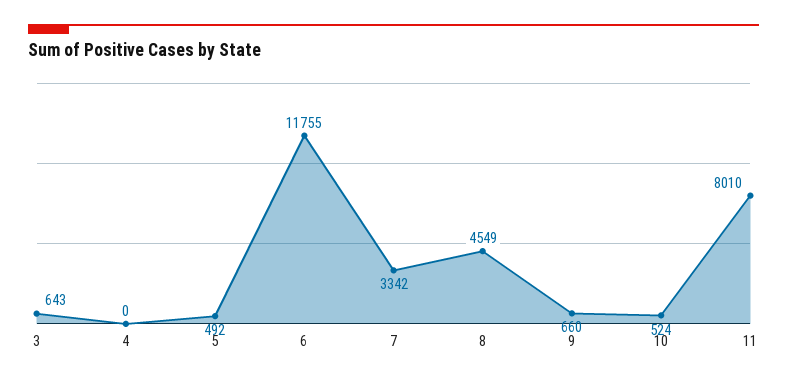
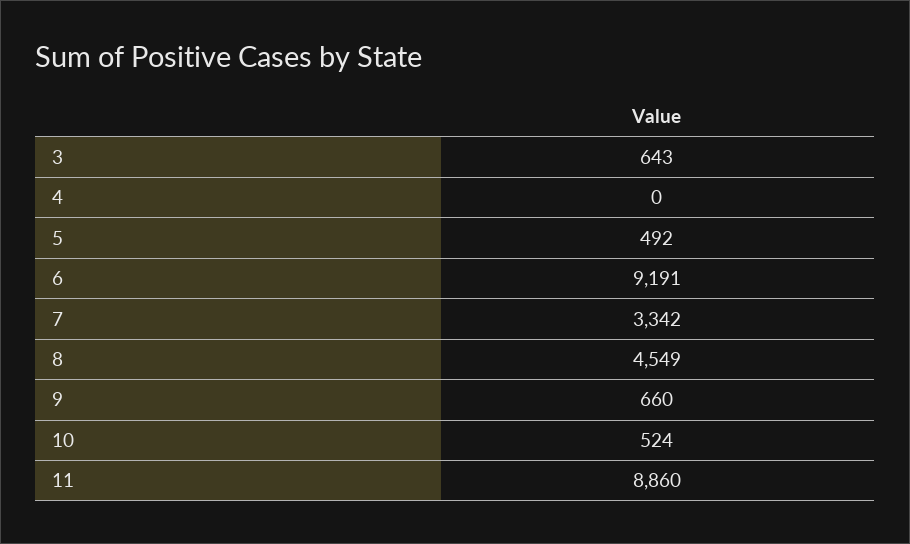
  {
    "3": 643,
    "4": 0,
    "5": 492,
-   "6": 11755,
+   "6": 9191,
    "7": 3342,
    "8": 4549,
    "9": 660,
    "10": 524,
-   "11": 8010
+   "11": 8860
  }

